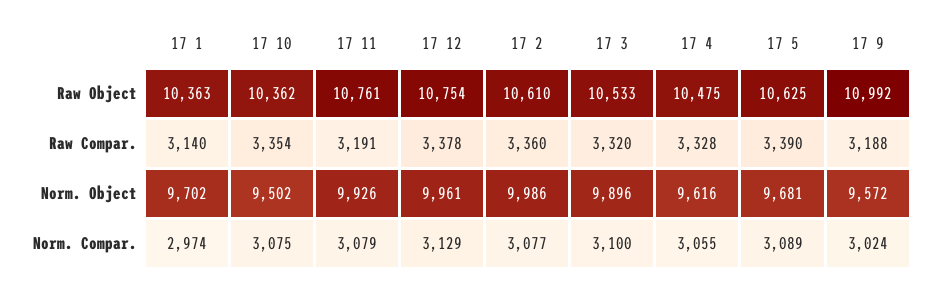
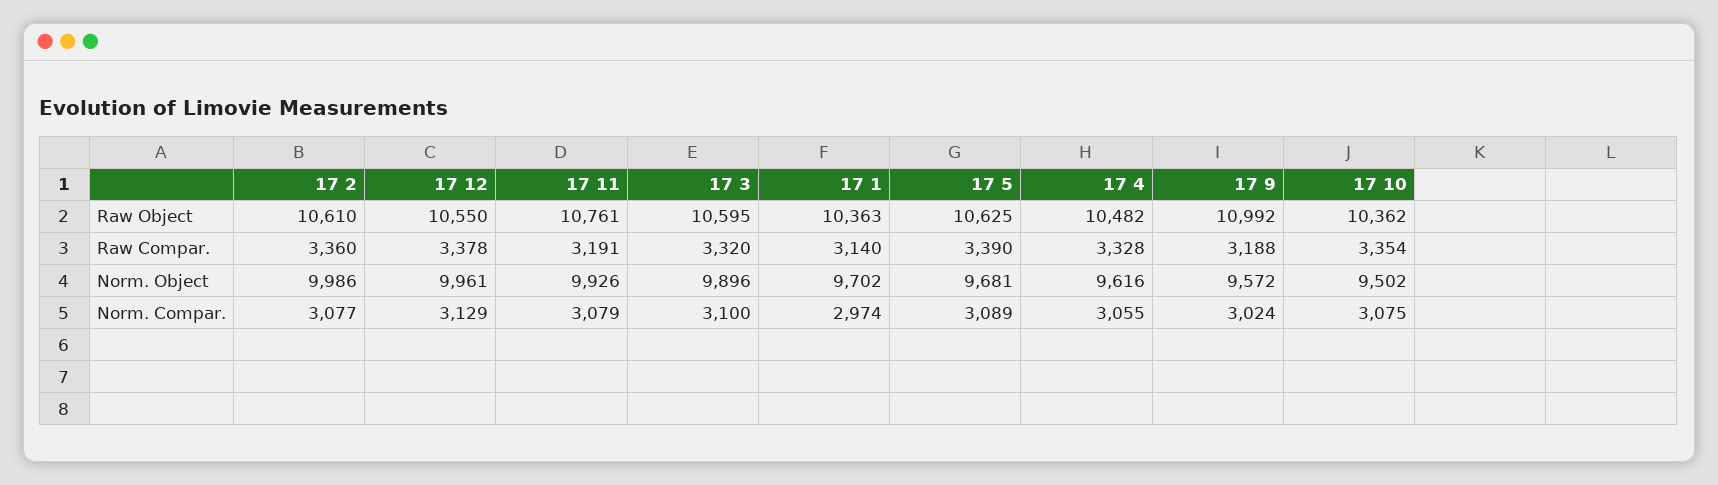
  {
    "17 1": {
      "Raw Object": 10363,
      "Raw Compar.": 3140,
      "Norm. Object": 9702,
      "Norm. Compar.": 2974
    },
    "17 10": {
      "Raw Object": 10362,
      "Raw Compar.": 3354,
      "Norm. Object": 9502,
      "Norm. Compar.": 3075
    },
    "17 11": {
      "Raw Object": 10761,
      "Raw Compar.": 3191,
      "Norm. Object": 9926,
      "Norm. Compar.": 3079
    },
    "17 12": {
-     "Raw Object": 10754,
+     "Raw Object": 10550,
      "Raw Compar.": 3378,
      "Norm. Object": 9961,
      "Norm. Compar.": 3129
    },
    "17 2": {
      "Raw Object": 10610,
      "Raw Compar.": 3360,
      "Norm. Object": 9986,
      "Norm. Compar.": 3077
    },
    "17 3": {
-     "Raw Object": 10533,
+     "Raw Object": 10595,
      "Raw Compar.": 3320,
      "Norm. Object": 9896,
      "Norm. Compar.": 3100
    },
    "17 4": {
-     "Raw Object": 10475,
+     "Raw Object": 10482,
      "Raw Compar.": 3328,
      "Norm. Object": 9616,
      "Norm. Compar.": 3055
    },
    "17 5": {
      "Raw Object": 10625,
      "Raw Compar.": 3390,
      "Norm. Object": 9681,
      "Norm. Compar.": 3089
    },
    "17 9": {
      "Raw Object": 10992,
      "Raw Compar.": 3188,
      "Norm. Object": 9572,
      "Norm. Compar.": 3024
    }
  }

